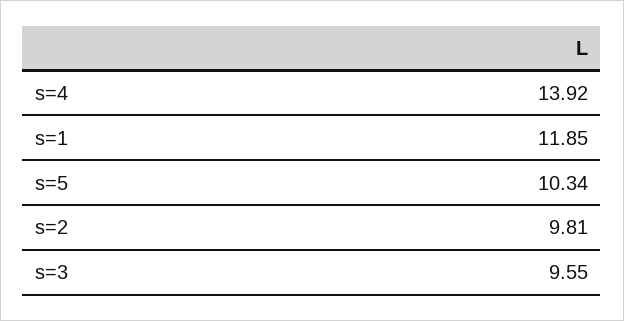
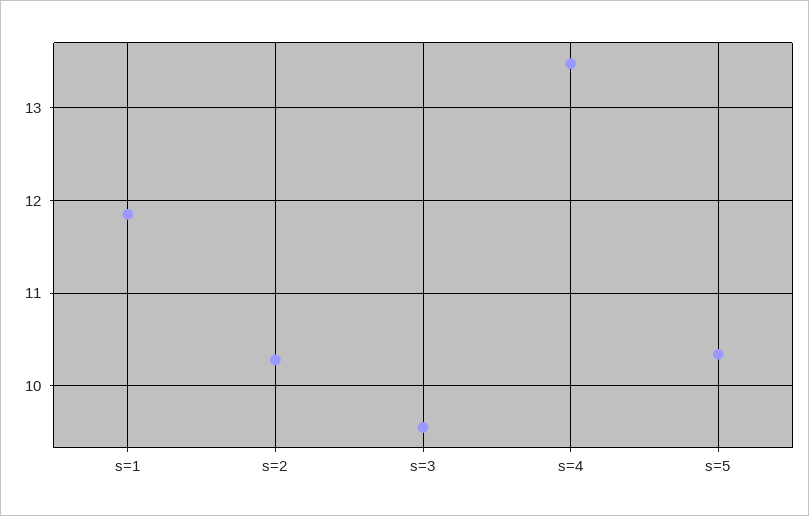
  {
-   "s=4": 13.92,
+   "s=4": 13.5,
    "s=1": 11.85,
    "s=5": 10.34,
-   "s=2": 9.81,
+   "s=2": 10.3,
    "s=3": 9.55
  }

